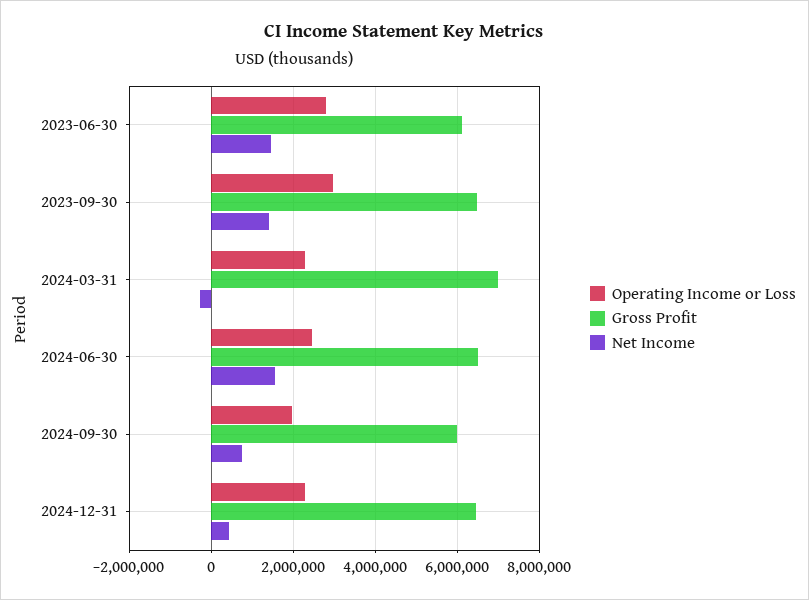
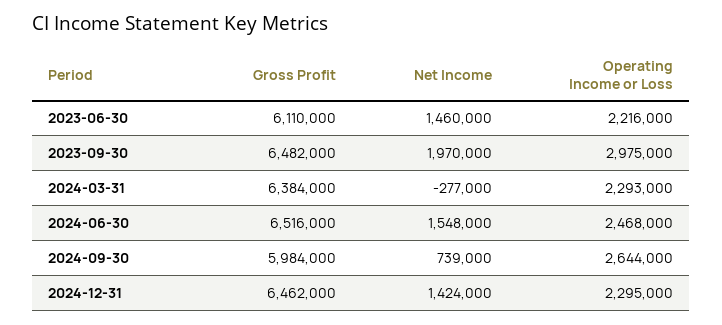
  {
    "Operating Income or Loss": {
-     "2023-06-30": 2800000,
+     "2023-06-30": 2216000,
      "2023-09-30": 2975000,
      "2024-03-31": 2293000,
      "2024-06-30": 2468000,
-     "2024-09-30": 2000000,
+     "2024-09-30": 2644000,
      "2024-12-31": 2295000
    },
    "Gross Profit": {
      "2023-06-30": 6110000,
      "2023-09-30": 6482000,
-     "2024-03-31": 7000000,
+     "2024-03-31": 6384000,
      "2024-06-30": 6516000,
      "2024-09-30": 5984000,
      "2024-12-31": 6462000
    },
    "Net Income": {
      "2023-06-30": 1460000,
-     "2023-09-30": 1400000,
+     "2023-09-30": 1970000,
      "2024-03-31": -277000,
      "2024-06-30": 1548000,
      "2024-09-30": 739000,
-     "2024-12-31": 400000
+     "2024-12-31": 1424000
    }
  }

